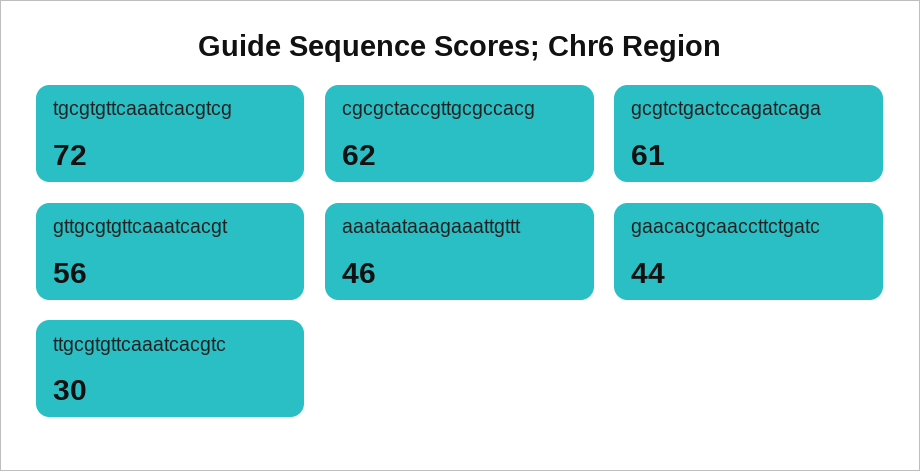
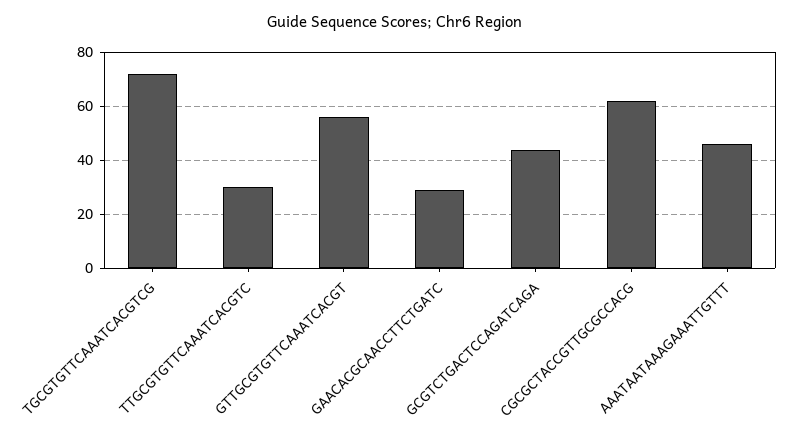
  {
    "tgcgtgttcaaatcacgtcg": 72,
    "cgcgctaccgttgcgccacg": 62,
-   "gcgtctgactccagatcaga": 61,
+   "gcgtctgactccagatcaga": 45,
    "gttgcgtgttcaaatcacgt": 56,
    "aaataataaagaaattgttt": 46,
-   "gaacacgcaaccttctgatc": 44,
+   "gaacacgcaaccttctgatc": 30,
    "ttgcgtgttcaaatcacgtc": 30
  }

